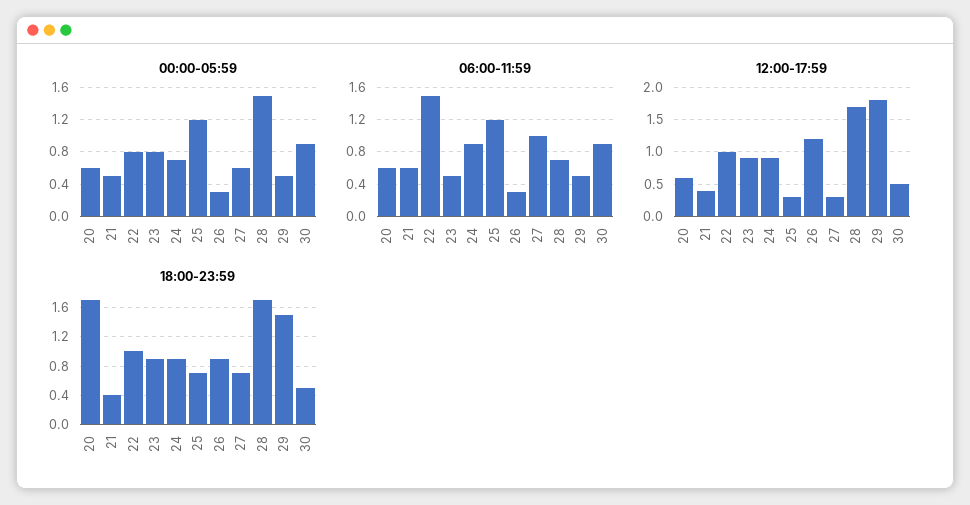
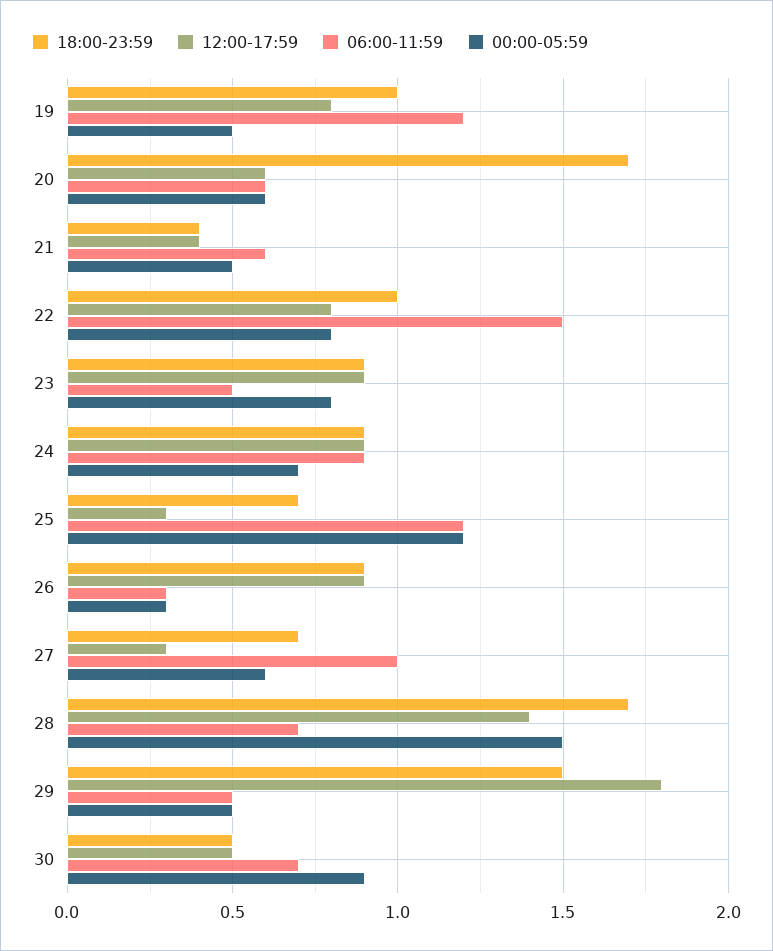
  {
    "00:00-05:59": {
      "20": 0.6,
      "21": 0.5,
      "22": 0.8,
      "23": 0.8,
      "24": 0.7,
      "25": 1.2,
      "26": 0.3,
      "27": 0.6,
      "28": 1.5,
      "29": 0.5,
-     "30": 0.9
+     "30": 0.9,
+     "19": 0.5
    },
    "06:00-11:59": {
      "20": 0.6,
      "21": 0.6,
      "22": 1.5,
      "23": 0.5,
      "24": 0.9,
      "25": 1.2,
      "26": 0.3,
      "27": 1,
      "28": 0.7,
      "29": 0.5,
-     "30": 0.9
+     "30": 0.7,
+     "19": 1.2
    },
    "12:00-17:59": {
      "20": 0.6,
      "21": 0.4,
-     "22": 1,
+     "22": 0.8,
      "23": 0.9,
      "24": 0.9,
      "25": 0.3,
-     "26": 1.2,
+     "26": 0.9,
      "27": 0.3,
-     "28": 1.7,
+     "28": 1.4,
      "29": 1.8,
-     "30": 0.5
+     "30": 0.5,
+     "19": 0.8
    },
    "18:00-23:59": {
      "20": 1.7,
      "21": 0.4,
      "22": 1,
      "23": 0.9,
      "24": 0.9,
      "25": 0.7,
      "26": 0.9,
      "27": 0.7,
      "28": 1.7,
      "29": 1.5,
-     "30": 0.5
+     "30": 0.5,
+     "19": 1
    }
  }

